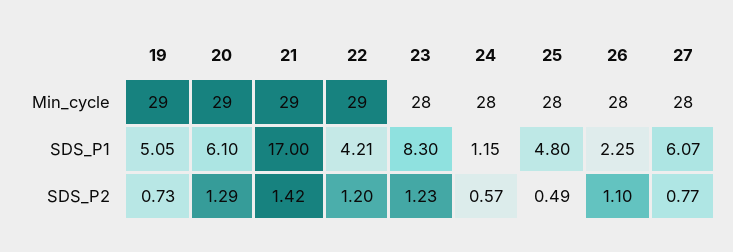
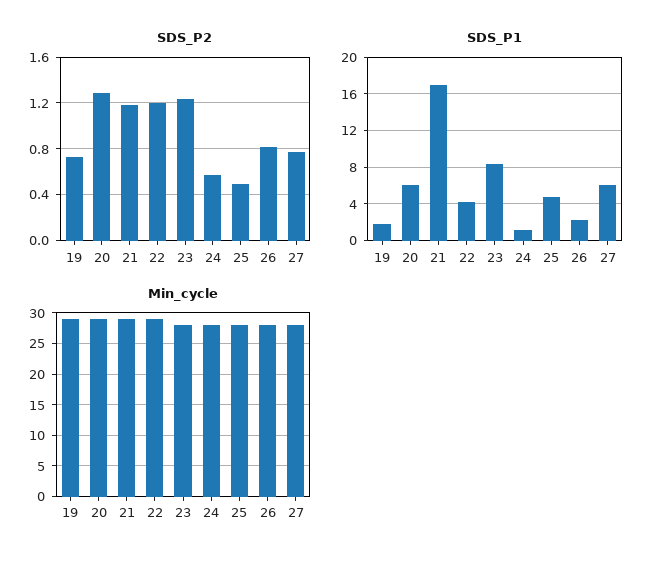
  {
    "Min_cycle": {
      "19": 29,
      "20": 29,
      "21": 29,
      "22": 29,
      "23": 28,
      "24": 28,
      "25": 28,
      "26": 28,
      "27": 28
    },
    "SDS_P1": {
-     "19": 5.05,
+     "19": 2,
      "20": 6.1,
      "21": 17,
      "22": 4.21,
      "23": 8.3,
      "24": 1.15,
      "25": 4.8,
      "26": 2.25,
      "27": 6.07
    },
    "SDS_P2": {
      "19": 0.73,
      "20": 1.29,
-     "21": 1.42,
+     "21": 1.2,
      "22": 1.2,
      "23": 1.23,
      "24": 0.57,
      "25": 0.49,
-     "26": 1.1,
+     "26": 0.8,
      "27": 0.77
    }
  }

